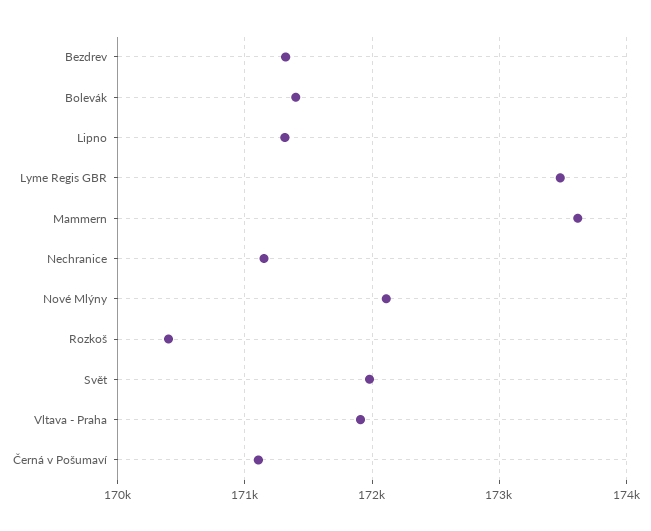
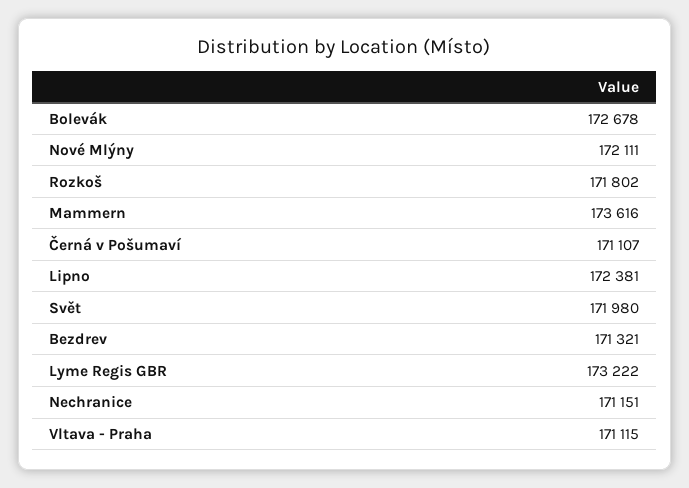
  {
    "Bezdrev": 171321,
-   "Bolevák": 171400,
+   "Bolevák": 172678,
-   "Lipno": 171300,
+   "Lipno": 172381,
-   "Lyme Regis GBR": 173500,
+   "Lyme Regis GBR": 173222,
    "Mammern": 173616,
    "Nechranice": 171151,
    "Nové Mlýny": 172111,
-   "Rozkoš": 170400,
+   "Rozkoš": 171802,
    "Svět": 171980,
-   "Vltava - Praha": 171900,
+   "Vltava - Praha": 171115,
    "Černá v Pošumaví": 171107
  }

